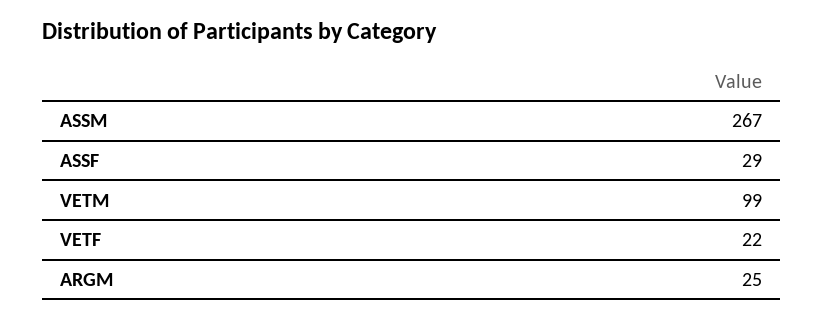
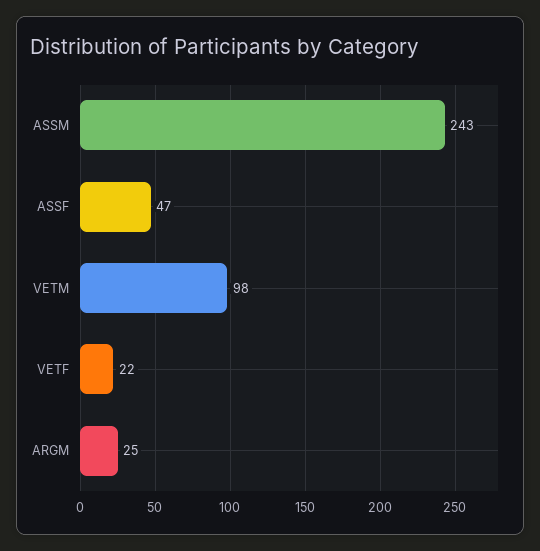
  {
-   "ASSM": 267,
+   "ASSM": 243,
-   "ASSF": 29,
+   "ASSF": 47,
-   "VETM": 99,
+   "VETM": 98,
    "VETF": 22,
    "ARGM": 25
  }

